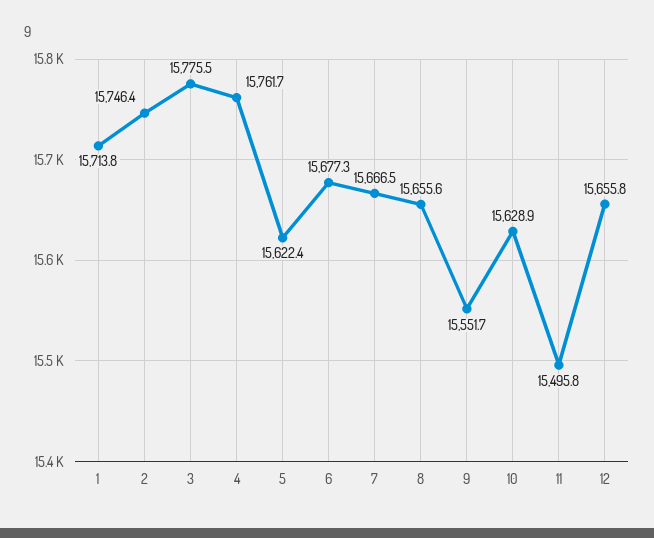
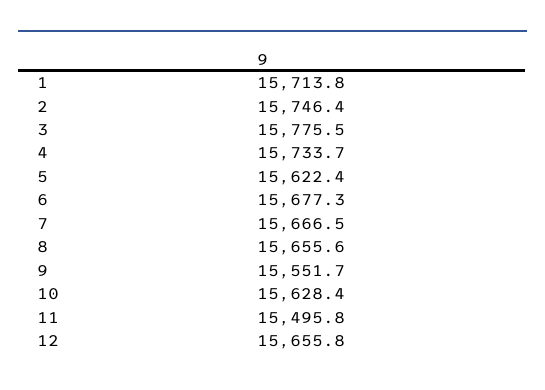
  {
    "1": 15713.8,
    "2": 15746.4,
    "3": 15775.5,
-   "4": 15761.7,
+   "4": 15733.7,
    "5": 15622.4,
    "6": 15677.3,
    "7": 15666.5,
    "8": 15655.6,
    "9": 15551.7,
-   "10": 15628.9,
+   "10": 15628.4,
    "11": 15495.8,
    "12": 15655.8
  }

